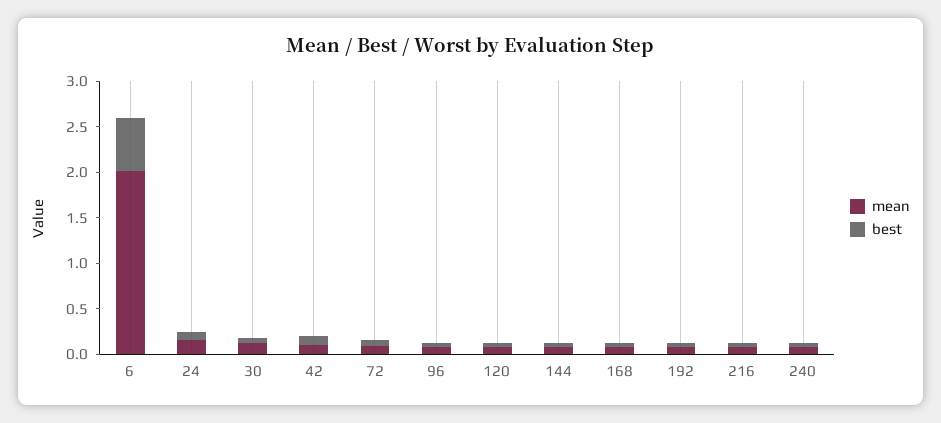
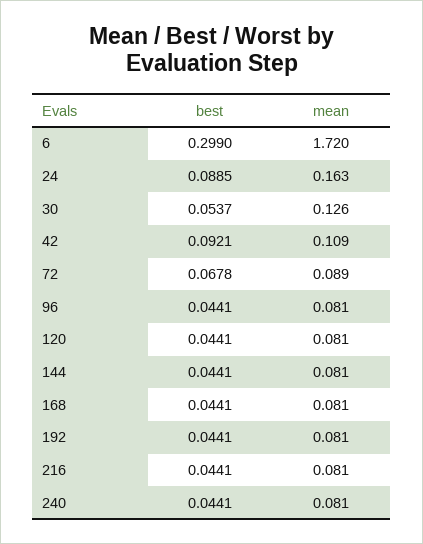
  {
    "mean": {
-     "6": 2,
+     "6": 1.72,
      "24": 0.163,
      "30": 0.126,
      "42": 0.109,
      "72": 0.089,
      "96": 0.081,
      "120": 0.081,
      "144": 0.081,
      "168": 0.081,
      "192": 0.081,
      "216": 0.081,
      "240": 0.081
    },
    "best": {
-     "6": 0.6,
+     "6": 0.299,
      "24": 0.0885,
      "30": 0.0537,
      "42": 0.0921,
      "72": 0.0678,
      "96": 0.0441,
      "120": 0.0441,
      "144": 0.0441,
      "168": 0.0441,
      "192": 0.0441,
      "216": 0.0441,
      "240": 0.0441
    }
  }

